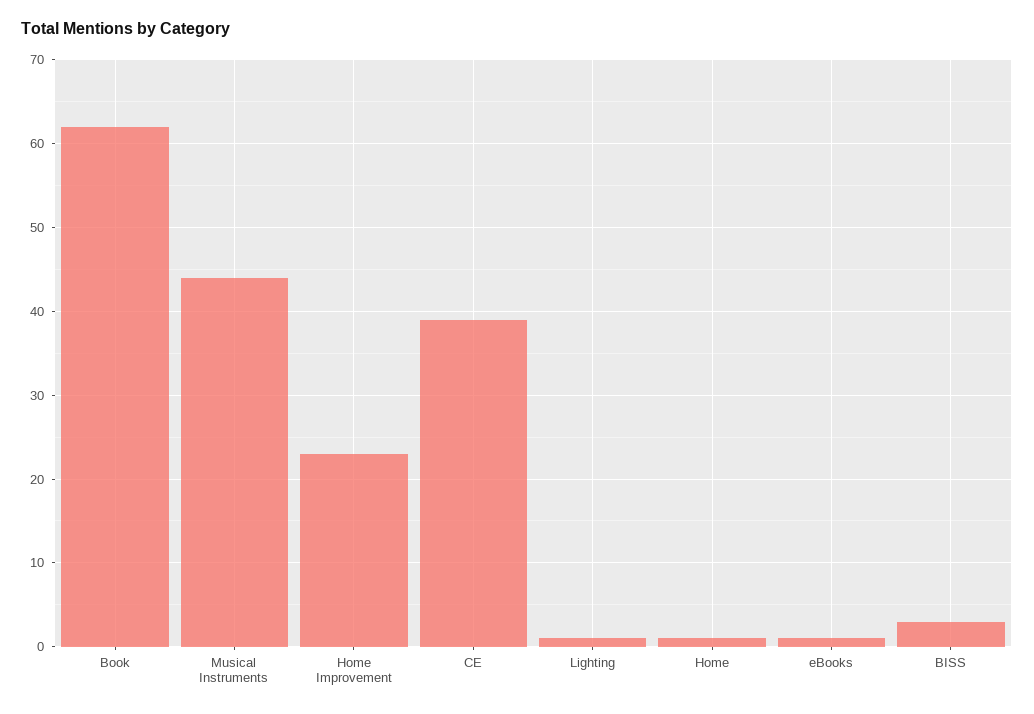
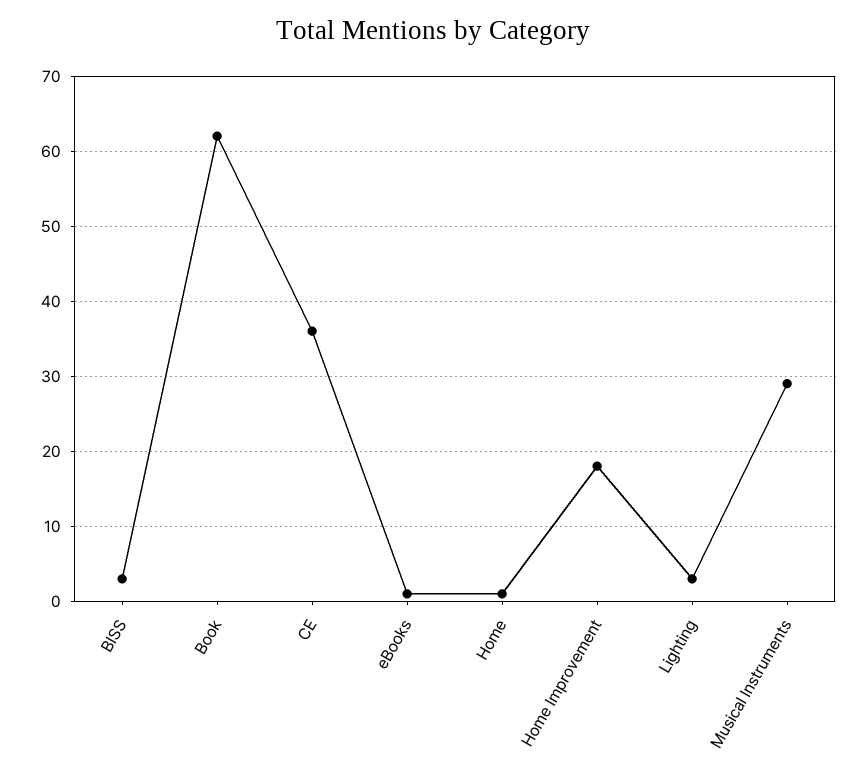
  {
    "Book": 62,
-   "Musical Instruments": 44,
+   "Musical Instruments": 29,
-   "Home Improvement": 23,
+   "Home Improvement": 18,
-   "CE": 39,
+   "CE": 36,
-   "Lighting": 1,
+   "Lighting": 3,
    "Home": 1,
    "eBooks": 1,
    "BISS": 3
  }

